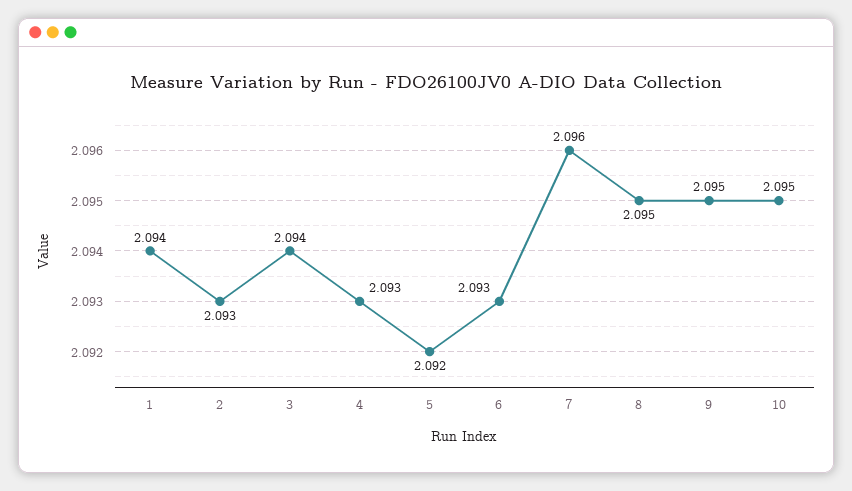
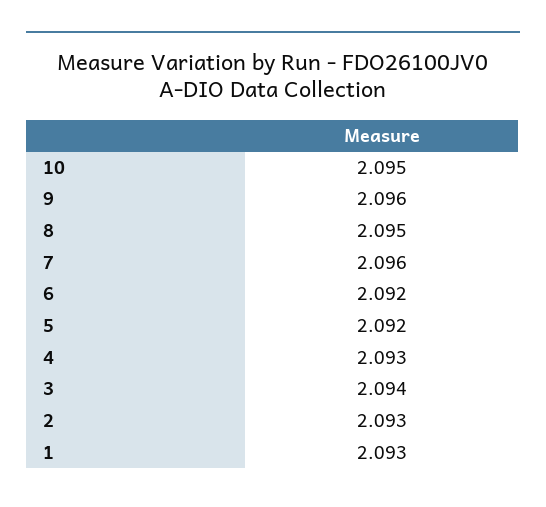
  {
-   "1": 2.094,
+   "1": 2.093,
    "2": 2.093,
    "3": 2.094,
    "4": 2.093,
    "5": 2.092,
-   "6": 2.093,
+   "6": 2.092,
    "7": 2.096,
    "8": 2.095,
-   "9": 2.095,
+   "9": 2.096,
    "10": 2.095
  }

